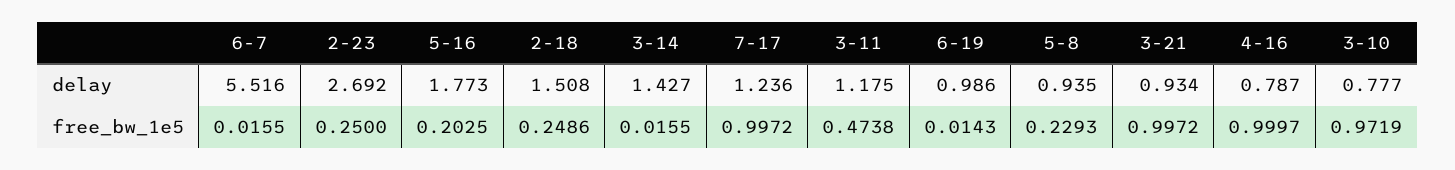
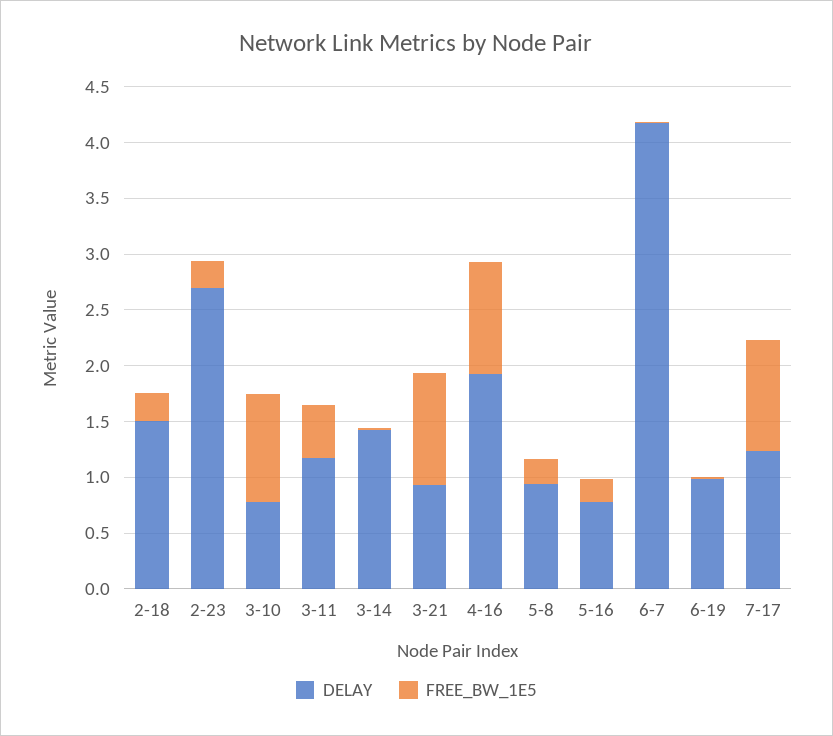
  {
    "delay": {
-     "6-7": 5.516,
+     "6-7": 4.2,
      "2-23": 2.692,
-     "5-16": 1.773,
+     "5-16": 0.8,
      "2-18": 1.508,
      "3-14": 1.427,
      "7-17": 1.236,
      "3-11": 1.175,
      "6-19": 0.986,
      "5-8": 0.935,
      "3-21": 0.934,
-     "4-16": 0.787,
+     "4-16": 1.9,
      "3-10": 0.777
    },
    "free_bw_1e5": {
      "6-7": 0.0155,
      "2-23": 0.25,
      "5-16": 0.2025,
      "2-18": 0.2486,
      "3-14": 0.0155,
      "7-17": 0.9972,
      "3-11": 0.4738,
      "6-19": 0.0143,
      "5-8": 0.2293,
      "3-21": 0.9972,
      "4-16": 0.9997,
      "3-10": 0.9719
    }
  }

